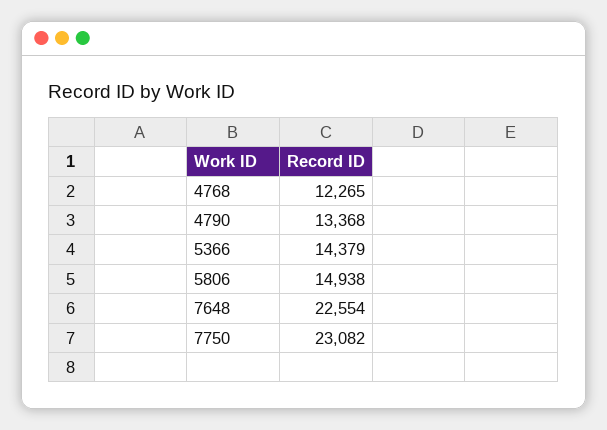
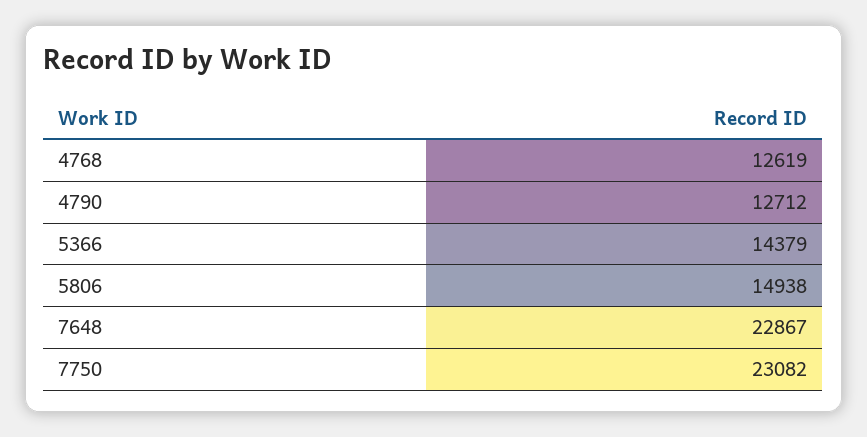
  {
-   "4768": 12265,
+   "4768": 12619,
-   "4790": 13368,
+   "4790": 12712,
    "5366": 14379,
    "5806": 14938,
-   "7648": 22554,
+   "7648": 22867,
    "7750": 23082
  }

